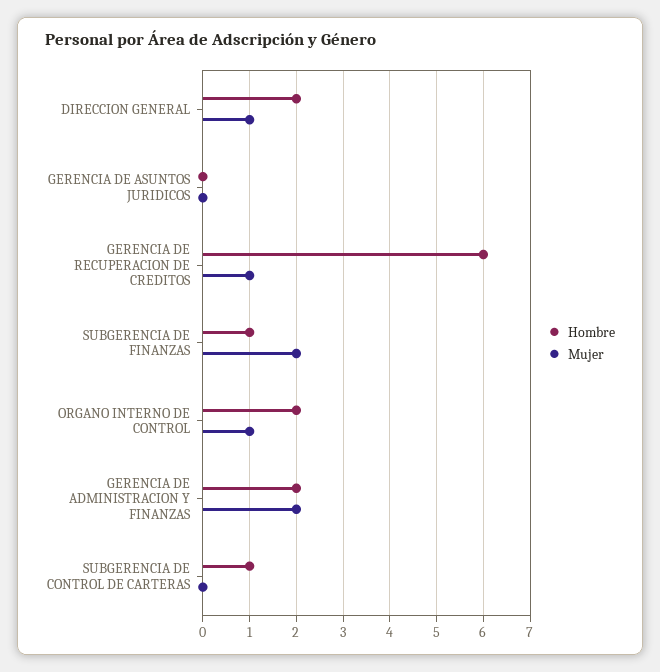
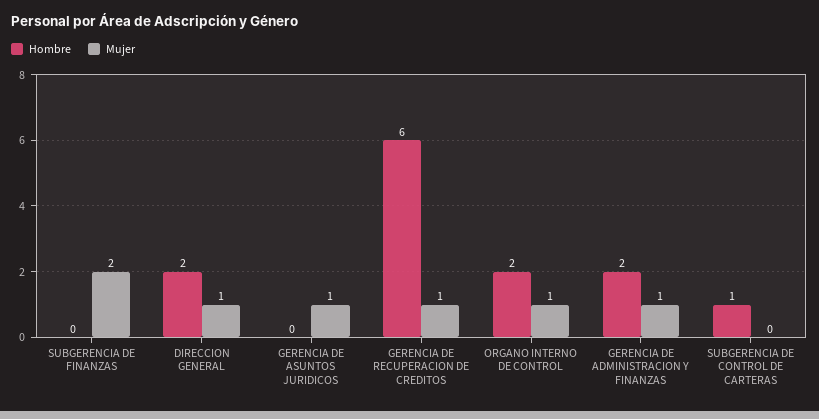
  {
    "Hombre": {
      "DIRECCION GENERAL": 2,
      "GERENCIA DE ASUNTOS JURIDICOS": 0,
      "GERENCIA DE RECUPERACION DE CREDITOS": 6,
-     "SUBGERENCIA DE FINANZAS": 1,
+     "SUBGERENCIA DE FINANZAS": 0,
      "ORGANO INTERNO DE CONTROL": 2,
      "GERENCIA DE ADMINISTRACION Y FINANZAS": 2,
      "SUBGERENCIA DE CONTROL DE CARTERAS": 1
    },
    "Mujer": {
      "DIRECCION GENERAL": 1,
-     "GERENCIA DE ASUNTOS JURIDICOS": 0,
+     "GERENCIA DE ASUNTOS JURIDICOS": 1,
      "GERENCIA DE RECUPERACION DE CREDITOS": 1,
      "SUBGERENCIA DE FINANZAS": 2,
      "ORGANO INTERNO DE CONTROL": 1,
-     "GERENCIA DE ADMINISTRACION Y FINANZAS": 2,
+     "GERENCIA DE ADMINISTRACION Y FINANZAS": 1,
      "SUBGERENCIA DE CONTROL DE CARTERAS": 0
    }
  }

